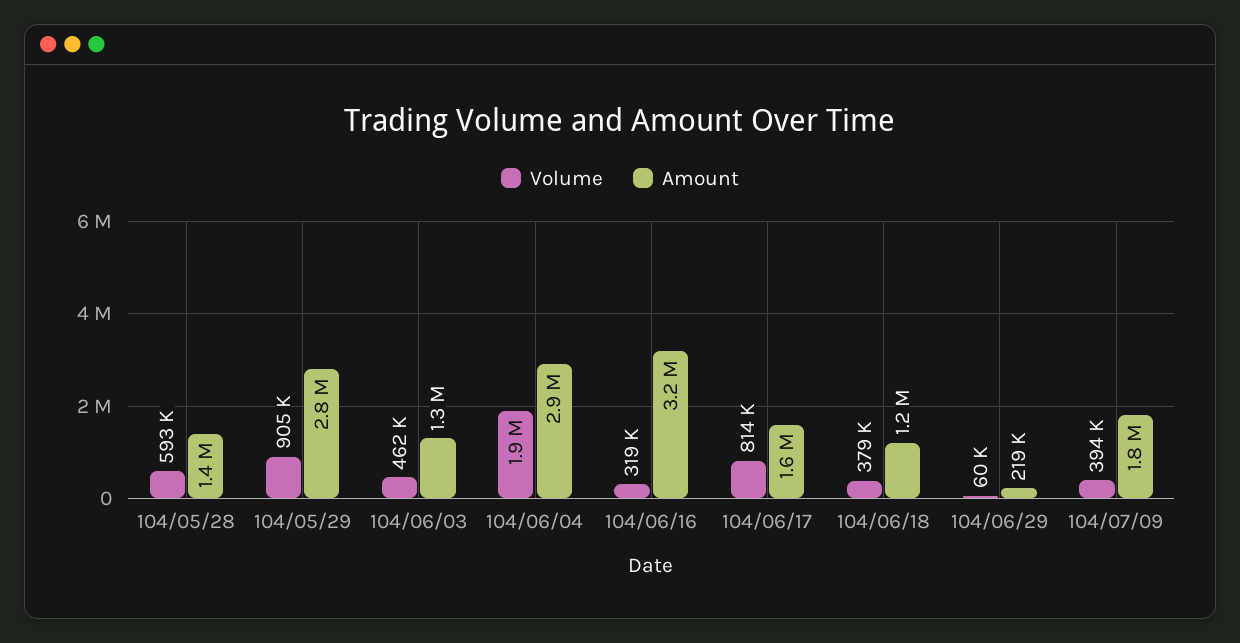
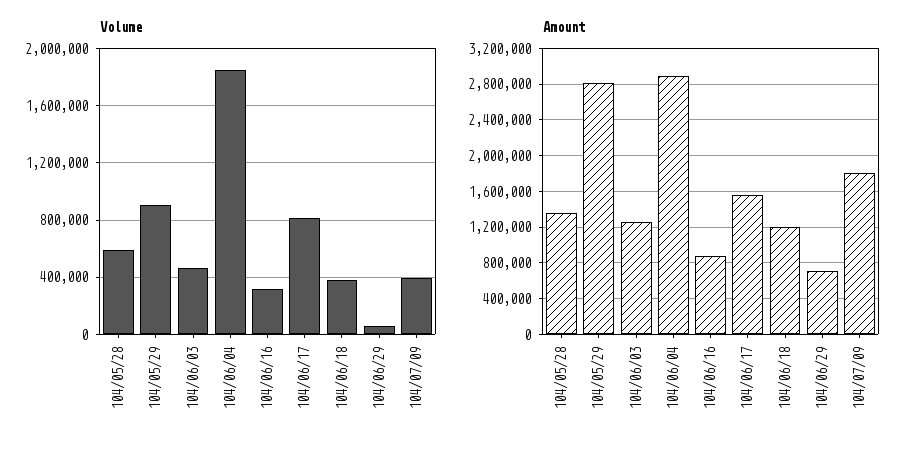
  {
    "Volume": {
      "104/05/28": 593000,
      "104/05/29": 905000,
      "104/06/03": 462000,
      "104/06/04": 1900000,
      "104/06/16": 319000,
      "104/06/17": 814000,
      "104/06/18": 379000,
      "104/06/29": 60000,
      "104/07/09": 394000
    },
    "Amount": {
      "104/05/28": 1400000,
      "104/05/29": 2800000,
      "104/06/03": 1300000,
      "104/06/04": 2900000,
-     "104/06/16": 3200000,
+     "104/06/16": 900000,
      "104/06/17": 1600000,
      "104/06/18": 1200000,
-     "104/06/29": 219000,
+     "104/06/29": 700000,
      "104/07/09": 1800000
    }
  }

